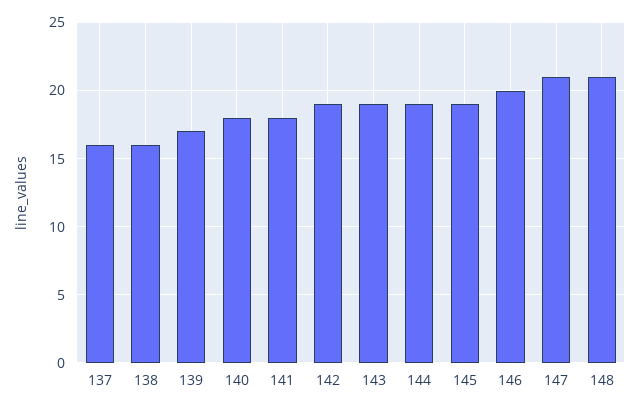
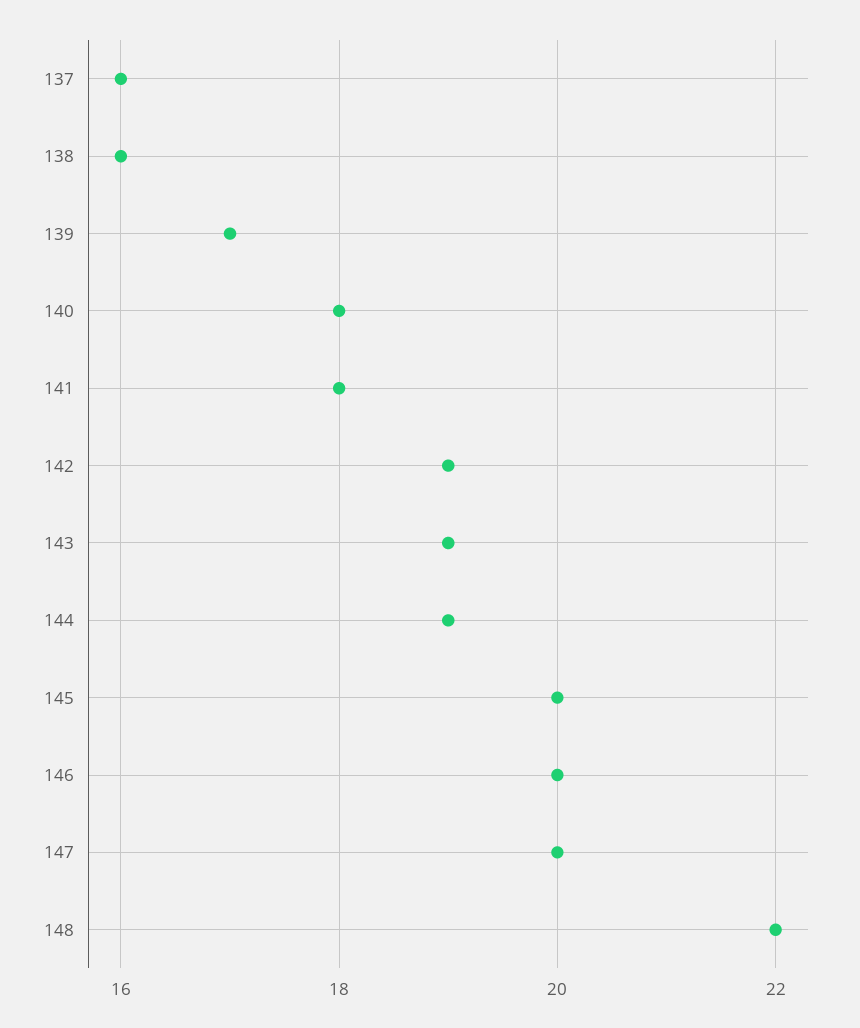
  {
    "137": 16,
    "138": 16,
    "139": 17,
    "140": 18,
    "141": 18,
    "142": 19,
    "143": 19,
    "144": 19,
-   "145": 19,
+   "145": 20,
    "146": 20,
-   "147": 21,
+   "147": 20,
-   "148": 21
+   "148": 22
  }

